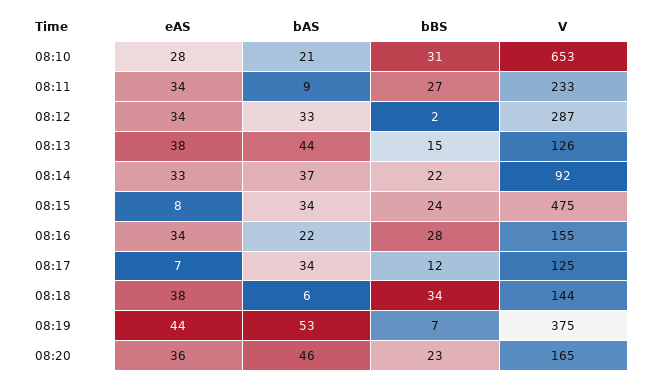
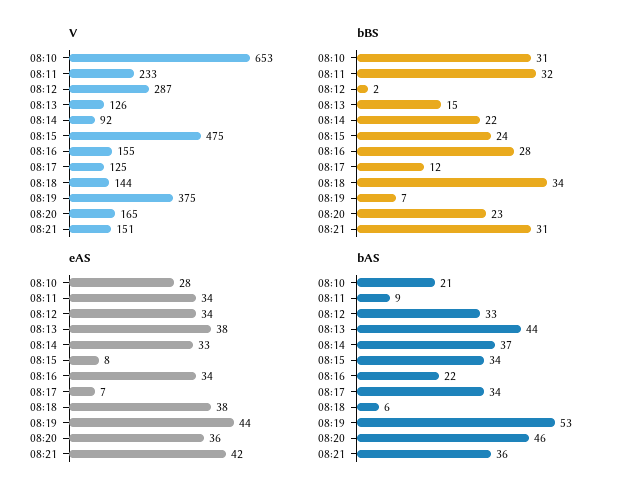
  {
    "eAS": {
      "08:10": 28,
      "08:11": 34,
      "08:12": 34,
      "08:13": 38,
      "08:14": 33,
      "08:15": 8,
      "08:16": 34,
      "08:17": 7,
      "08:18": 38,
      "08:19": 44,
-     "08:20": 36
+     "08:20": 36,
+     "08:21": 42
    },
    "bAS": {
      "08:10": 21,
      "08:11": 9,
      "08:12": 33,
      "08:13": 44,
      "08:14": 37,
      "08:15": 34,
      "08:16": 22,
      "08:17": 34,
      "08:18": 6,
      "08:19": 53,
-     "08:20": 46
+     "08:20": 46,
+     "08:21": 36
    },
    "bBS": {
      "08:10": 31,
-     "08:11": 27,
+     "08:11": 32,
      "08:12": 2,
      "08:13": 15,
      "08:14": 22,
      "08:15": 24,
      "08:16": 28,
      "08:17": 12,
      "08:18": 34,
      "08:19": 7,
-     "08:20": 23
+     "08:20": 23,
+     "08:21": 31
    },
    "V": {
      "08:10": 653,
      "08:11": 233,
      "08:12": 287,
      "08:13": 126,
      "08:14": 92,
      "08:15": 475,
      "08:16": 155,
      "08:17": 125,
      "08:18": 144,
      "08:19": 375,
-     "08:20": 165
+     "08:20": 165,
+     "08:21": 151
    }
  }

